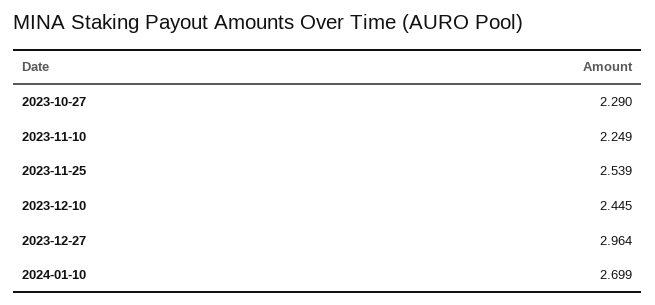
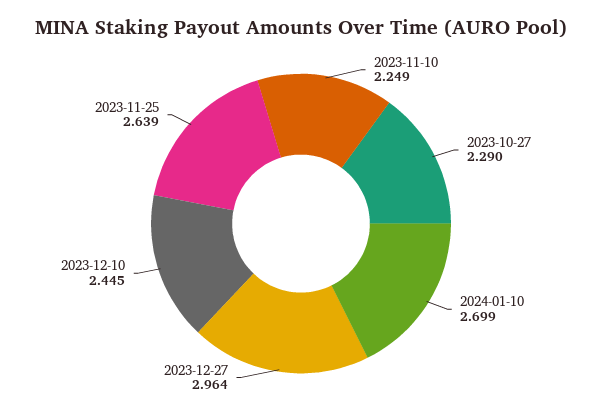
  {
    "2023-10-27": 2.29,
    "2023-11-10": 2.249,
-   "2023-11-25": 2.539,
+   "2023-11-25": 2.639,
    "2023-12-10": 2.445,
    "2023-12-27": 2.964,
    "2024-01-10": 2.699
  }

